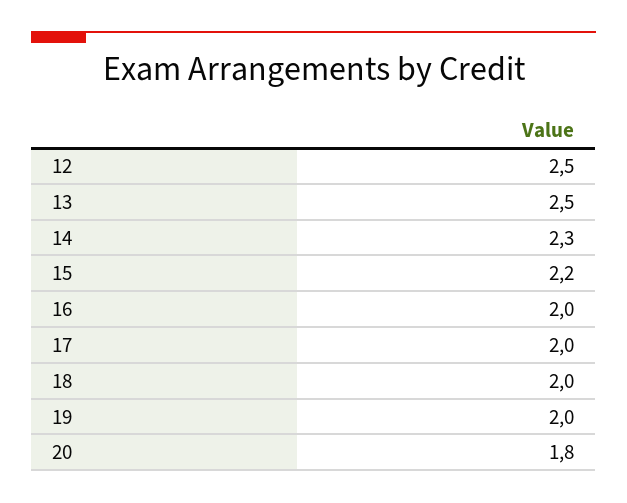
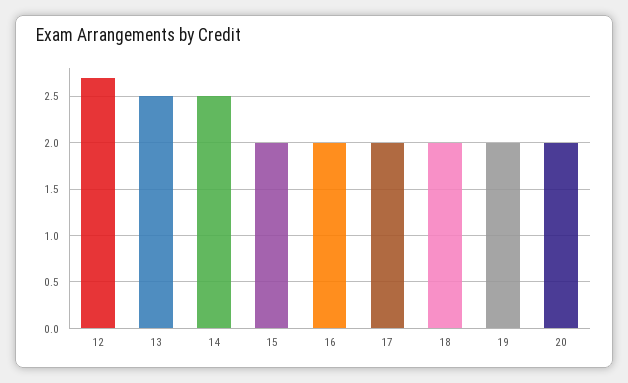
  {
-   "12": 2.5,
+   "12": 2.7,
    "13": 2.5,
-   "14": 2.3,
+   "14": 2.5,
-   "15": 2.2,
+   "15": 2,
    "16": 2,
    "17": 2,
    "18": 2,
    "19": 2,
-   "20": 1.8
+   "20": 2
  }

